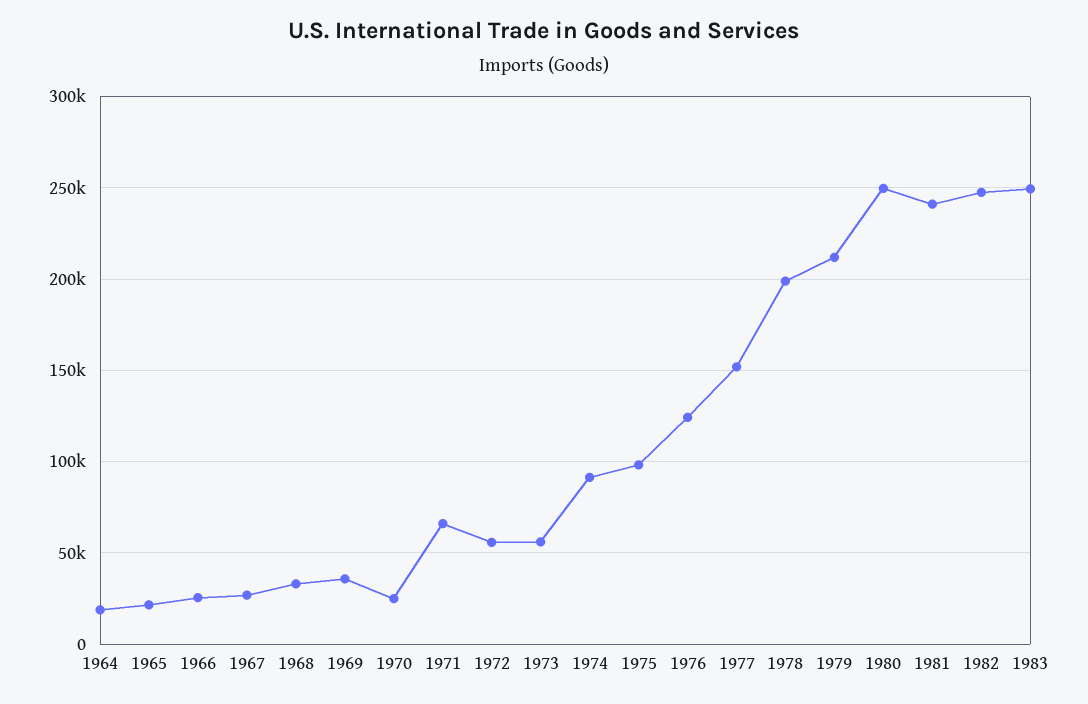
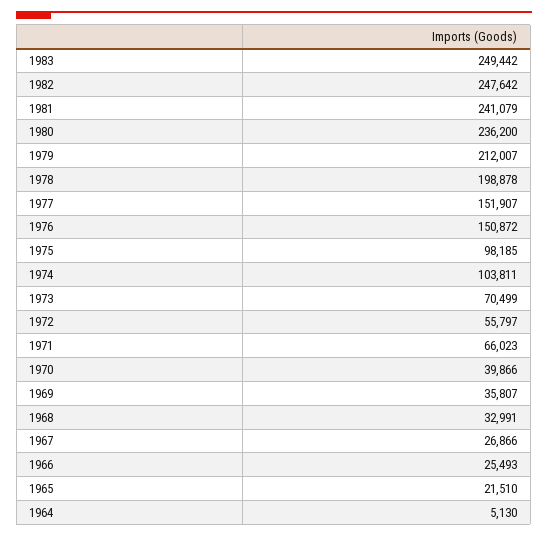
  {
-   "1964": 20000,
+   "1964": 5130,
    "1965": 21510,
    "1966": 25493,
    "1967": 26866,
    "1968": 32991,
    "1969": 35807,
-   "1970": 25000,
+   "1970": 39866,
    "1971": 66023,
    "1972": 55797,
-   "1973": 55000,
+   "1973": 70499,
-   "1974": 90000,
+   "1974": 103811,
    "1975": 98185,
-   "1976": 125000,
+   "1976": 150872,
    "1977": 151907,
    "1978": 198878,
    "1979": 212007,
-   "1980": 250000,
+   "1980": 236200,
    "1981": 241079,
    "1982": 247642,
    "1983": 249442
  }

